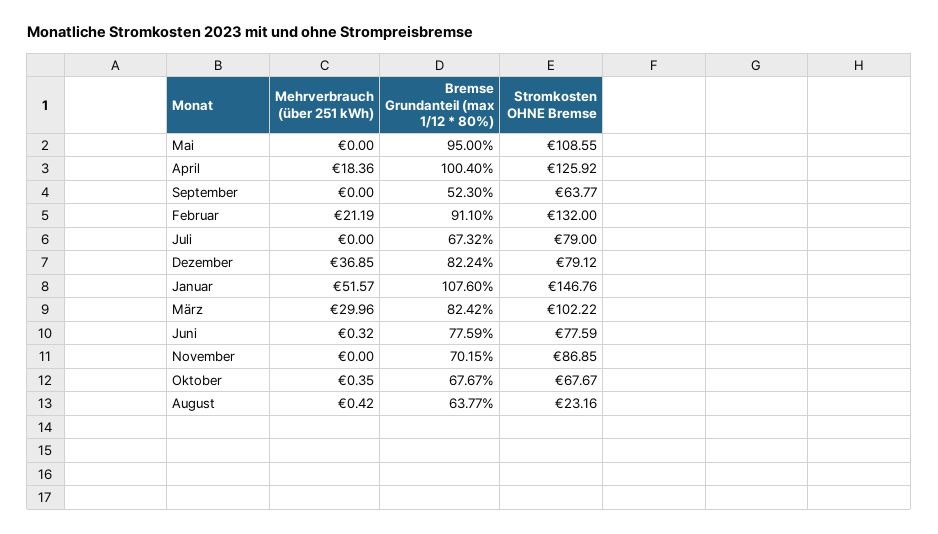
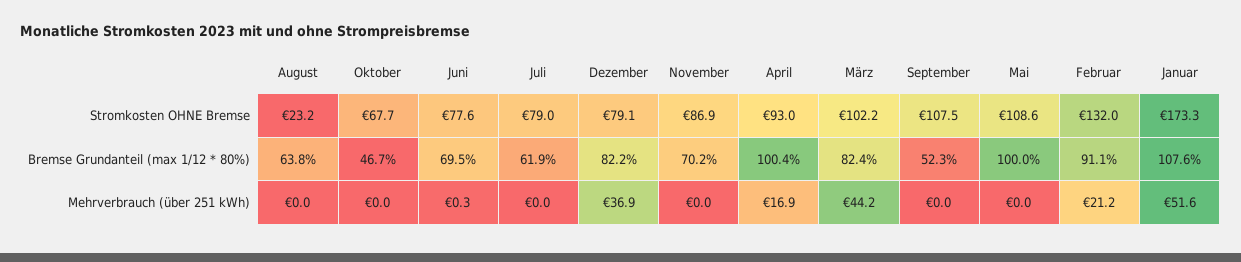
  {
    "Mehrverbrauch (über 251 kWh)": {
      "Mai": 0,
-     "April": 18.36,
+     "April": 16.9,
      "September": 0,
      "Februar": 21.19,
      "Juli": 0,
      "Dezember": 36.85,
      "Januar": 51.57,
-     "März": 29.96,
+     "März": 44.2,
      "Juni": 0.32,
      "November": 0,
-     "Oktober": 0.35,
+     "Oktober": 0,
-     "August": 0.42
+     "August": 0
    },
    "Bremse Grundanteil (max 1/12 * 80%)": {
-     "Mai": 95,
+     "Mai": 100,
      "April": 100.4,
      "September": 52.3,
      "Februar": 91.1,
-     "Juli": 67.32,
+     "Juli": 61.9,
      "Dezember": 82.24,
      "Januar": 107.6,
      "März": 82.42,
-     "Juni": 77.59,
+     "Juni": 69.5,
      "November": 70.15,
-     "Oktober": 67.67,
+     "Oktober": 46.7,
      "August": 63.77
    },
    "Stromkosten OHNE Bremse": {
      "Mai": 108.55,
-     "April": 125.92,
+     "April": 93,
-     "September": 63.77,
+     "September": 107.5,
      "Februar": 132,
      "Juli": 79,
      "Dezember": 79.12,
-     "Januar": 146.76,
+     "Januar": 173.3,
      "März": 102.22,
      "Juni": 77.59,
      "November": 86.85,
      "Oktober": 67.67,
      "August": 23.16
    }
  }

